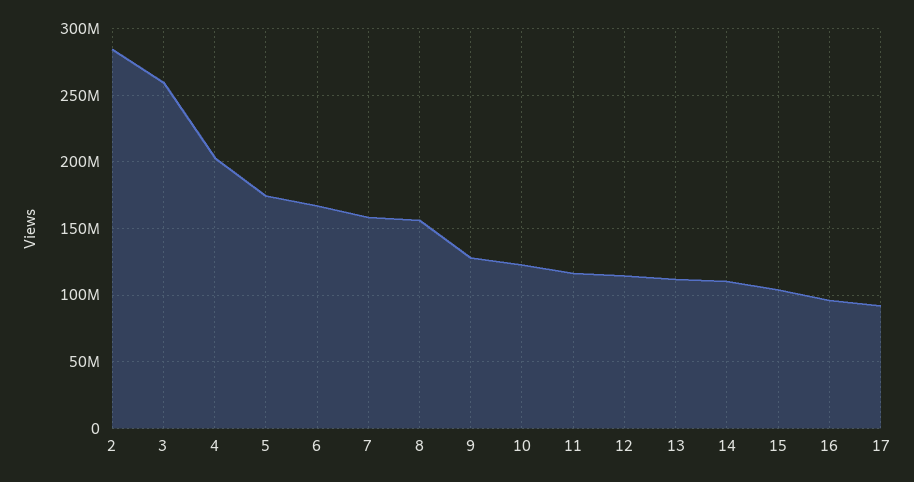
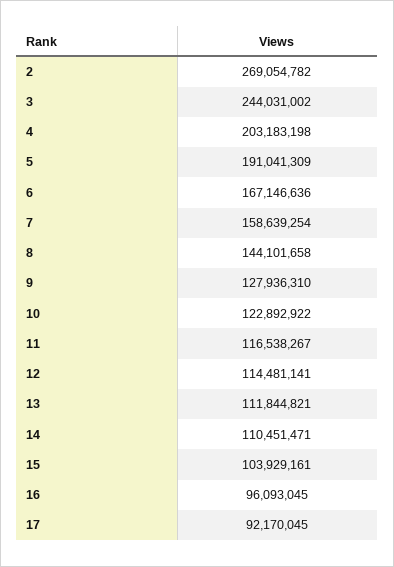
  {
-   "2": 285000000,
+   "2": 269054782,
-   "3": 260000000,
+   "3": 244031002,
    "4": 203183198,
-   "5": 175000000,
+   "5": 191041309,
    "6": 167146636,
    "7": 158639254,
-   "8": 155000000,
+   "8": 144101658,
    "9": 127936310,
    "10": 122892922,
    "11": 116538267,
    "12": 114481141,
    "13": 111844821,
    "14": 110451471,
    "15": 103929161,
    "16": 96093045,
    "17": 92170045
  }

